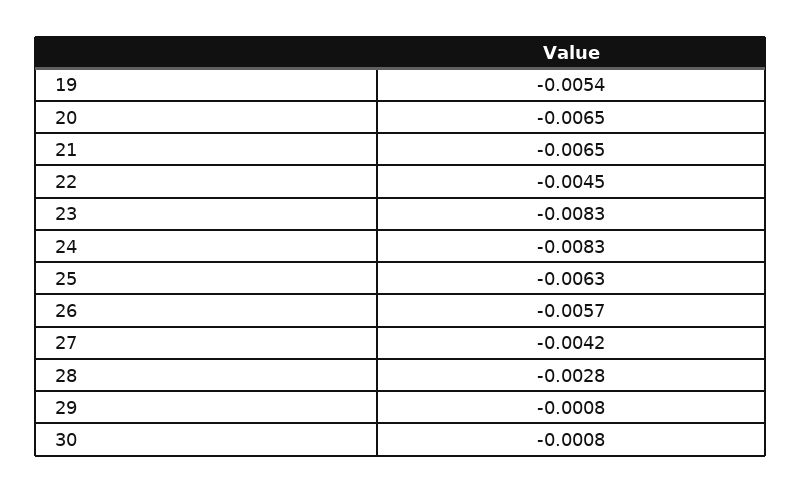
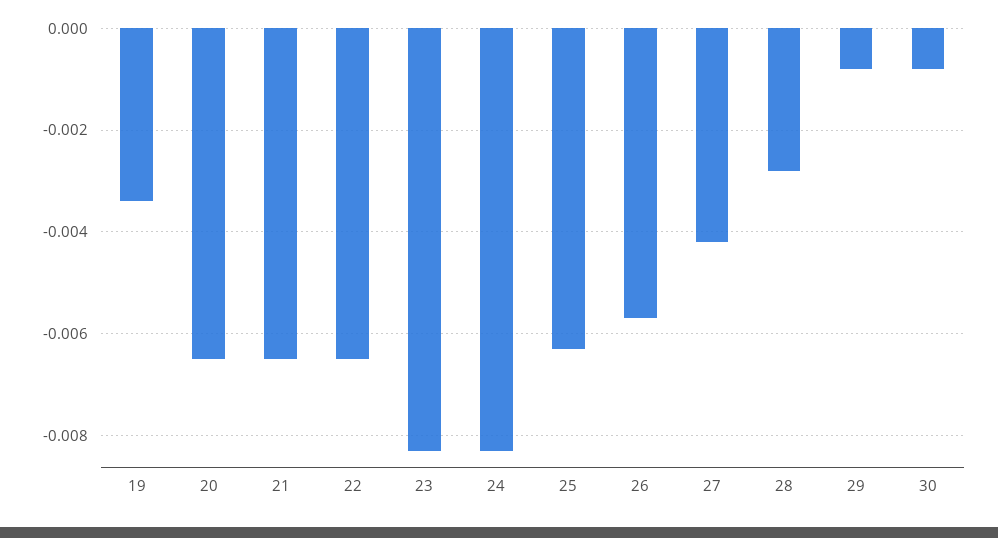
  {
-   "19": -0.0054,
+   "19": -0.0035,
    "20": -0.0065,
    "21": -0.0065,
-   "22": -0.0045,
+   "22": -0.0065,
    "23": -0.0083,
    "24": -0.0083,
    "25": -0.0063,
    "26": -0.0057,
    "27": -0.0042,
    "28": -0.0028,
    "29": -0.0008,
    "30": -0.0008
  }

